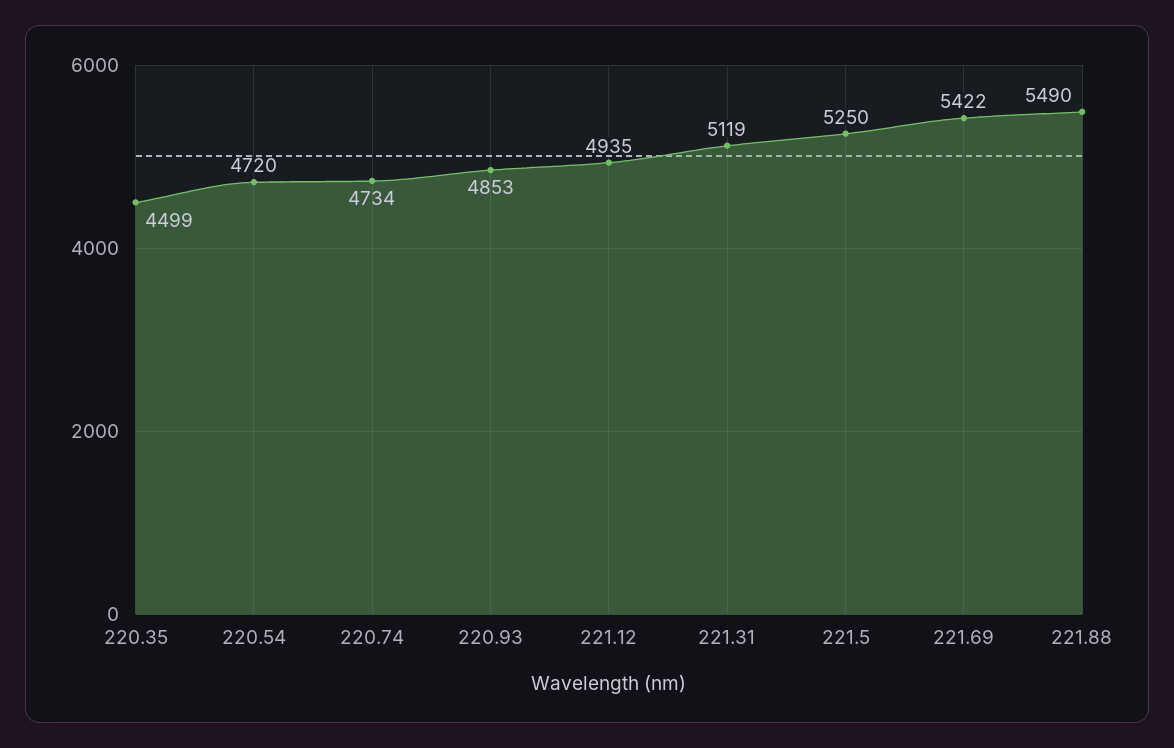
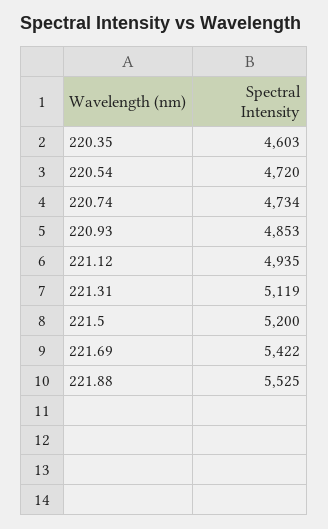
  {
-   "220.35": 4499,
+   "220.35": 4603,
    "220.54": 4720,
    "220.74": 4734,
    "220.93": 4853,
    "221.12": 4935,
    "221.31": 5119,
-   "221.5": 5250,
+   "221.5": 5200,
    "221.69": 5422,
-   "221.88": 5490
+   "221.88": 5525
  }

